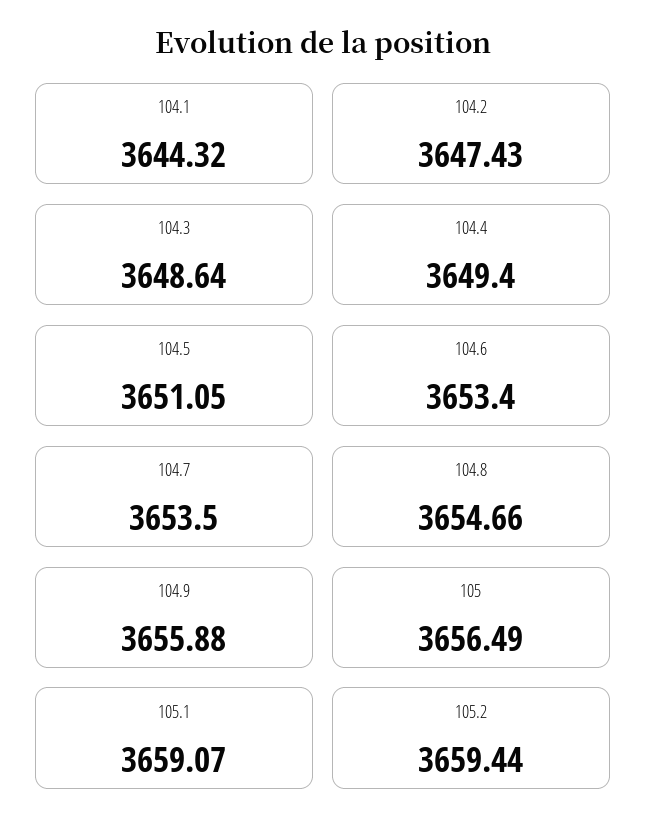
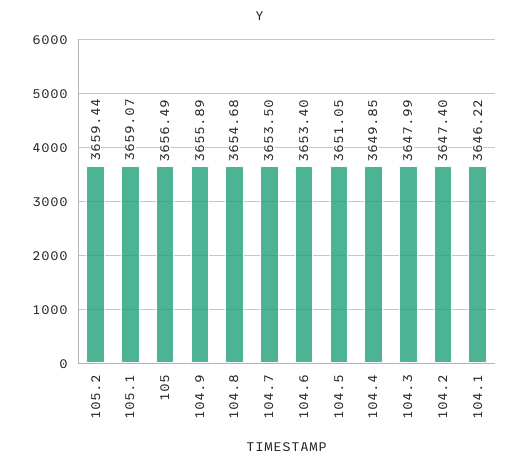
  {
-   "104.1": 3644.32,
+   "104.1": 3646.22,
-   "104.2": 3647.43,
+   "104.2": 3647.4,
-   "104.3": 3648.64,
+   "104.3": 3647.99,
-   "104.4": 3649.4,
+   "104.4": 3649.85,
    "104.5": 3651.05,
    "104.6": 3653.4,
    "104.7": 3653.5,
-   "104.8": 3654.66,
+   "104.8": 3654.68,
-   "104.9": 3655.88,
+   "104.9": 3655.89,
    "105": 3656.49,
    "105.1": 3659.07,
    "105.2": 3659.44
  }

